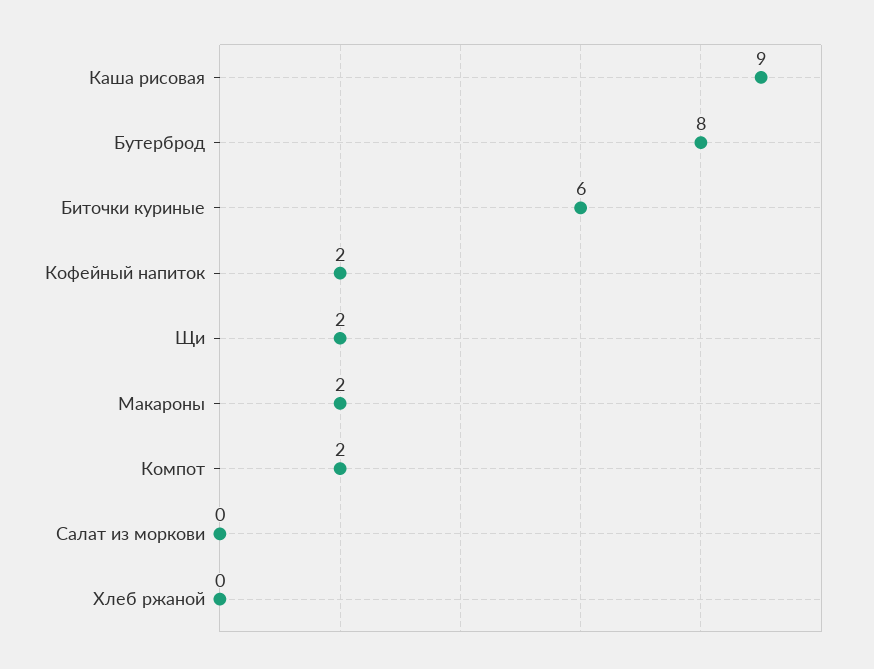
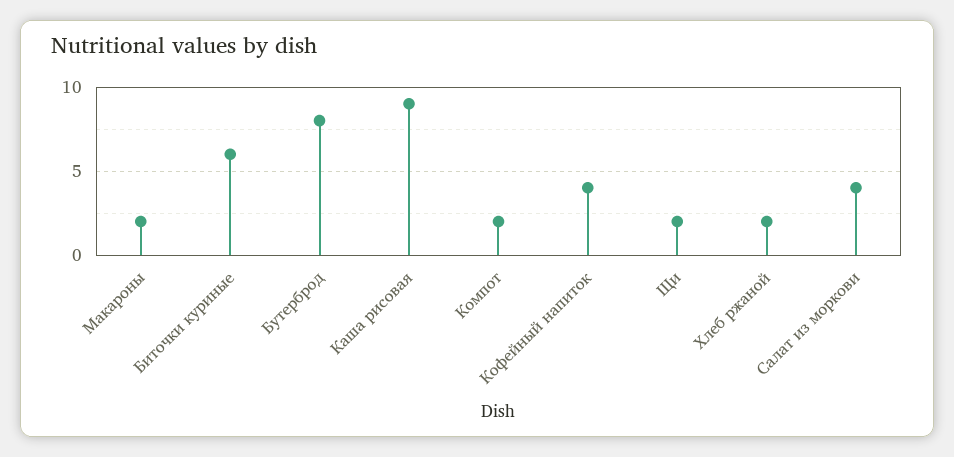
  {
    "Каша рисовая": 9,
    "Бутерброд": 8,
    "Биточки куриные": 6,
-   "Кофейный напиток": 2,
+   "Кофейный напиток": 4,
    "Щи": 2,
    "Макароны": 2,
    "Компот": 2,
-   "Салат из моркови": 0,
+   "Салат из моркови": 4,
-   "Хлеб ржаной": 0
+   "Хлеб ржаной": 2
  }

